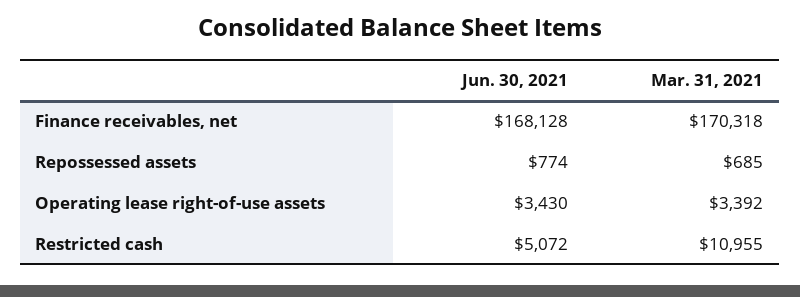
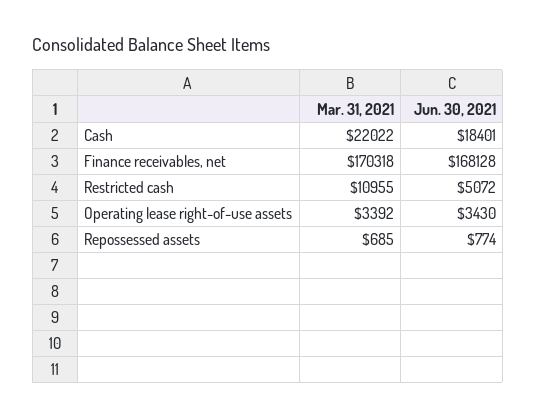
  {
    "Jun. 30, 2021": {
      "Finance receivables, net": 168128,
      "Repossessed assets": 774,
      "Operating lease right-of-use assets": 3430,
-     "Restricted cash": 5072
+     "Restricted cash": 5072,
+     "Cash": 18401
    },
    "Mar. 31, 2021": {
      "Finance receivables, net": 170318,
      "Repossessed assets": 685,
      "Operating lease right-of-use assets": 3392,
-     "Restricted cash": 10955
+     "Restricted cash": 10955,
+     "Cash": 22022
    }
  }

